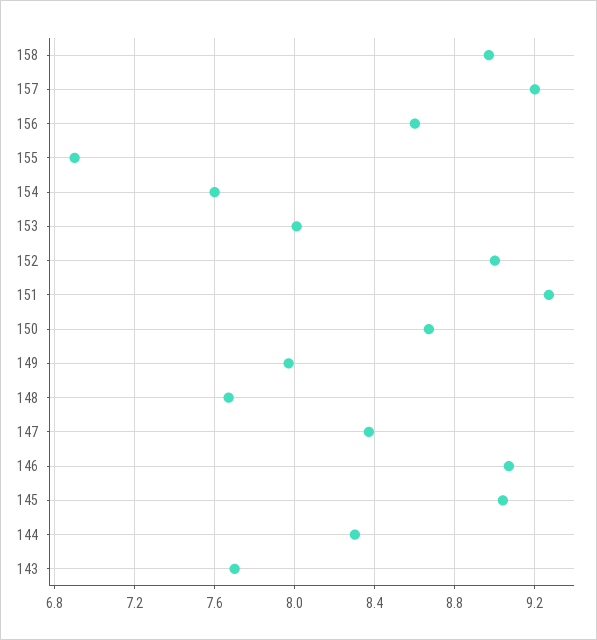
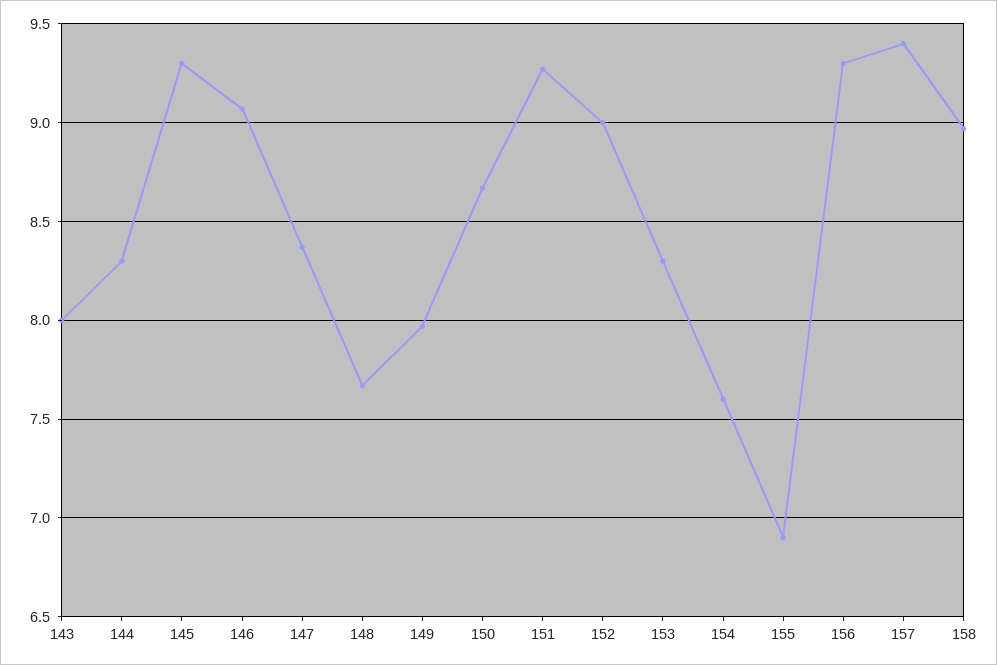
  {
    "158": 8.95,
-   "157": 9.2,
+   "157": 9.4,
-   "156": 8.6,
+   "156": 9.3,
    "155": 6.9,
    "154": 7.6,
-   "153": 8,
+   "153": 8.3,
    "152": 9,
    "151": 9.25,
    "150": 8.65,
    "149": 7.95,
    "148": 7.65,
    "147": 8.35,
    "146": 9.05,
-   "145": 9.05,
+   "145": 9.3,
    "144": 8.3,
-   "143": 7.7
+   "143": 8
  }

